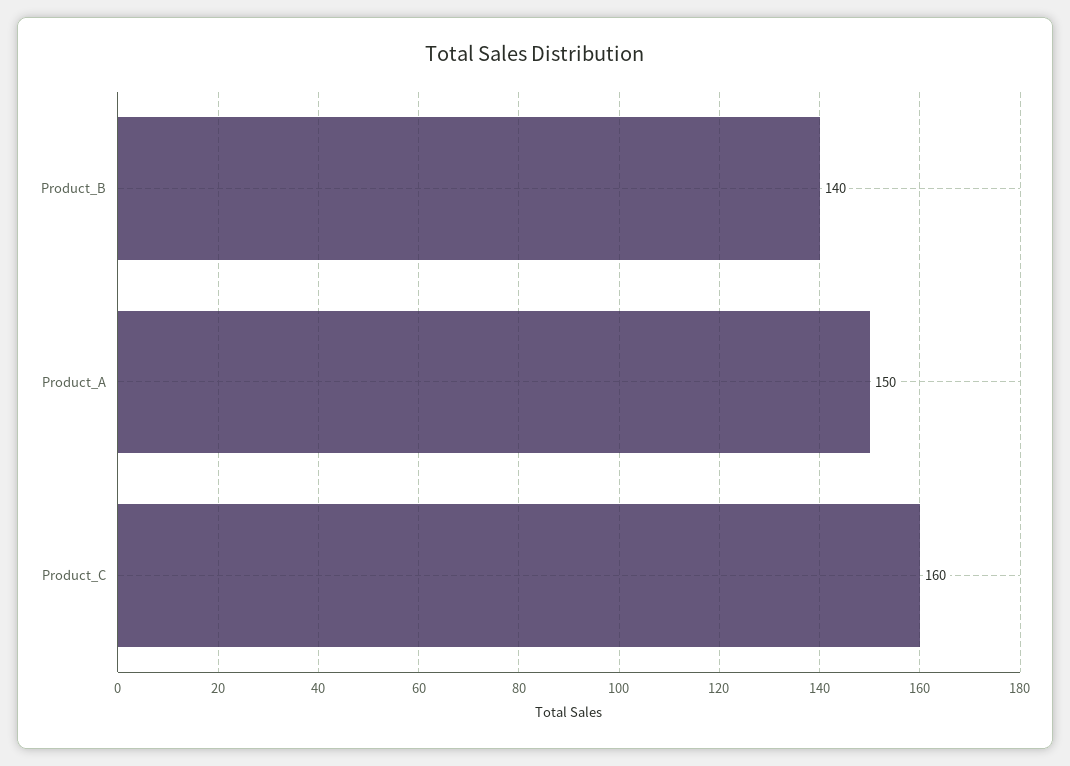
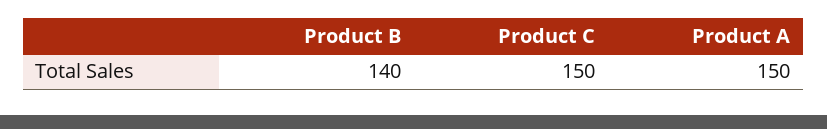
  {
    "Product_B": 140,
    "Product_A": 150,
-   "Product_C": 160
+   "Product_C": 150
  }

